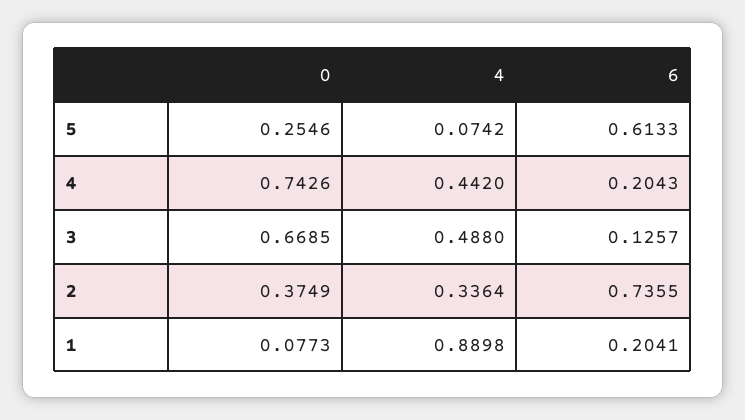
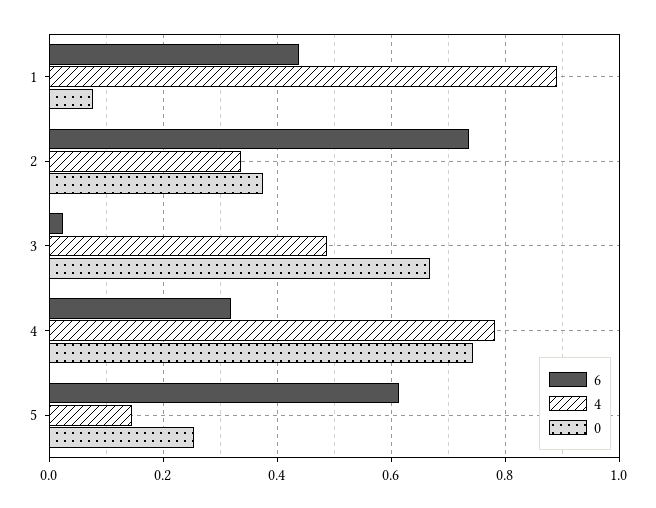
  {
    "0": {
      "5": 0.2546,
      "4": 0.7426,
      "3": 0.6685,
      "2": 0.3749,
      "1": 0.0773
    },
    "4": {
-     "5": 0.0742,
+     "5": 0.14,
-     "4": 0.442,
+     "4": 0.78,
      "3": 0.488,
      "2": 0.3364,
      "1": 0.8898
    },
    "6": {
      "5": 0.6133,
-     "4": 0.2043,
+     "4": 0.32,
-     "3": 0.1257,
+     "3": 0.02,
      "2": 0.7355,
-     "1": 0.2041
+     "1": 0.44
    }
  }

